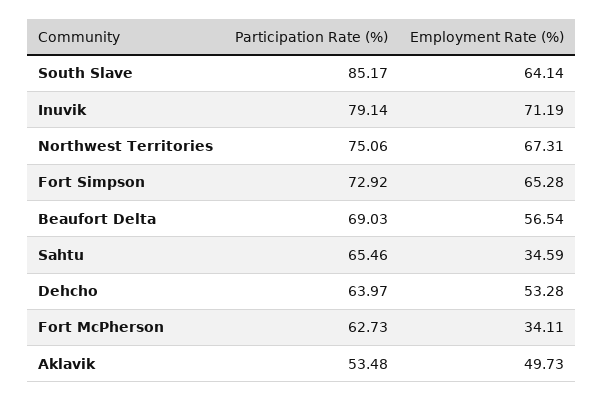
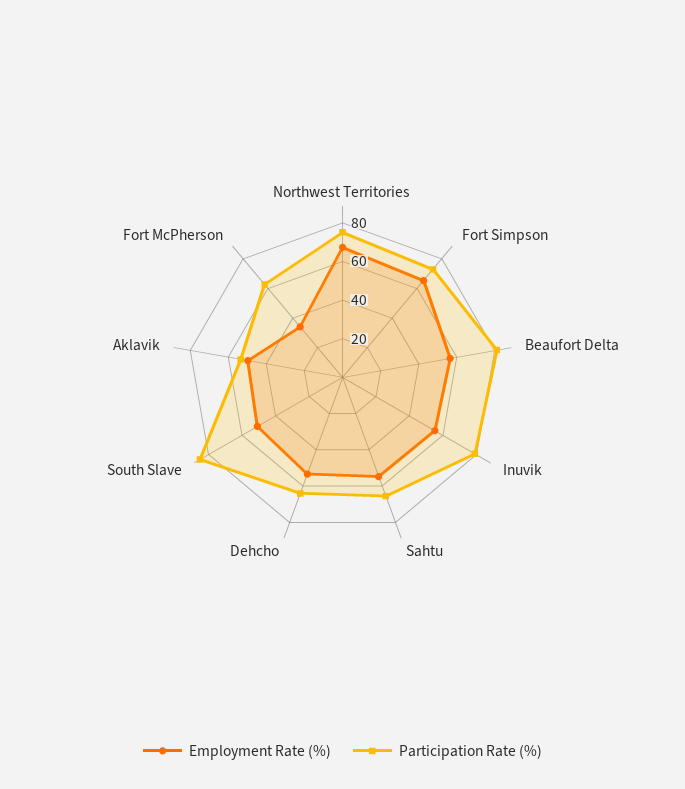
  {
    "Participation Rate (%)": {
      "South Slave": 85.17,
      "Inuvik": 79.14,
      "Northwest Territories": 75.06,
      "Fort Simpson": 72.92,
-     "Beaufort Delta": 69.03,
+     "Beaufort Delta": 80,
      "Sahtu": 65.46,
      "Dehcho": 63.97,
      "Fort McPherson": 62.73,
      "Aklavik": 53.48
    },
    "Employment Rate (%)": {
-     "South Slave": 64.14,
+     "South Slave": 50,
-     "Inuvik": 71.19,
+     "Inuvik": 55,
      "Northwest Territories": 67.31,
      "Fort Simpson": 65.28,
      "Beaufort Delta": 56.54,
-     "Sahtu": 34.59,
+     "Sahtu": 55,
      "Dehcho": 53.28,
      "Fort McPherson": 34.11,
      "Aklavik": 49.73
    }
  }

